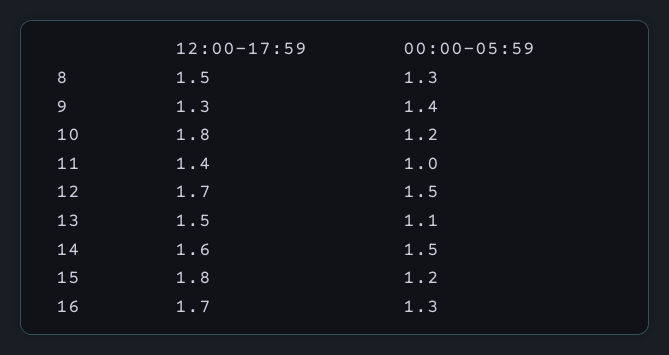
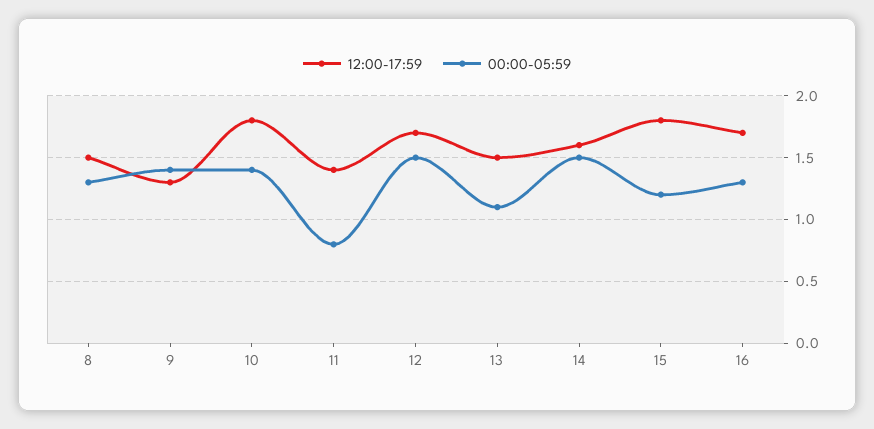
  {
    "12:00-17:59": {
      "8": 1.5,
      "9": 1.3,
      "10": 1.8,
      "11": 1.4,
      "12": 1.7,
      "13": 1.5,
      "14": 1.6,
      "15": 1.8,
      "16": 1.7
    },
    "00:00-05:59": {
      "8": 1.3,
      "9": 1.4,
-     "10": 1.2,
+     "10": 1.4,
-     "11": 1,
+     "11": 0.8,
      "12": 1.5,
      "13": 1.1,
      "14": 1.5,
      "15": 1.2,
      "16": 1.3
    }
  }

